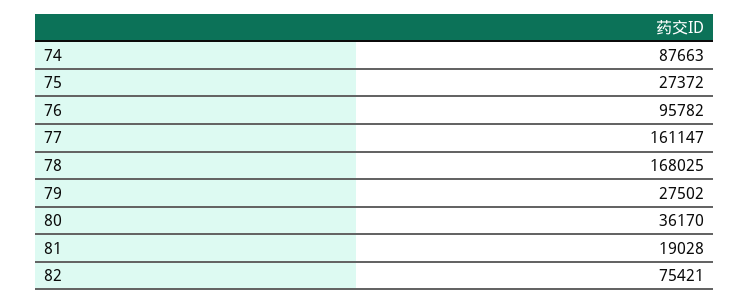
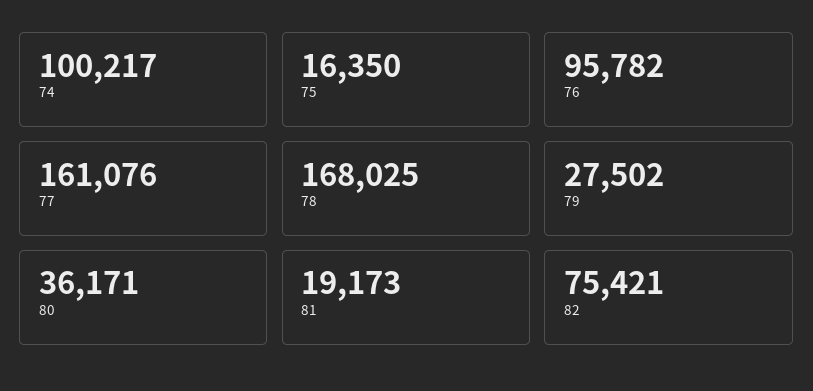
  {
-   "74": 87663,
+   "74": 100217,
-   "75": 27372,
+   "75": 16350,
    "76": 95782,
-   "77": 161147,
+   "77": 161076,
    "78": 168025,
    "79": 27502,
-   "80": 36170,
+   "80": 36171,
-   "81": 19028,
+   "81": 19173,
    "82": 75421
  }

